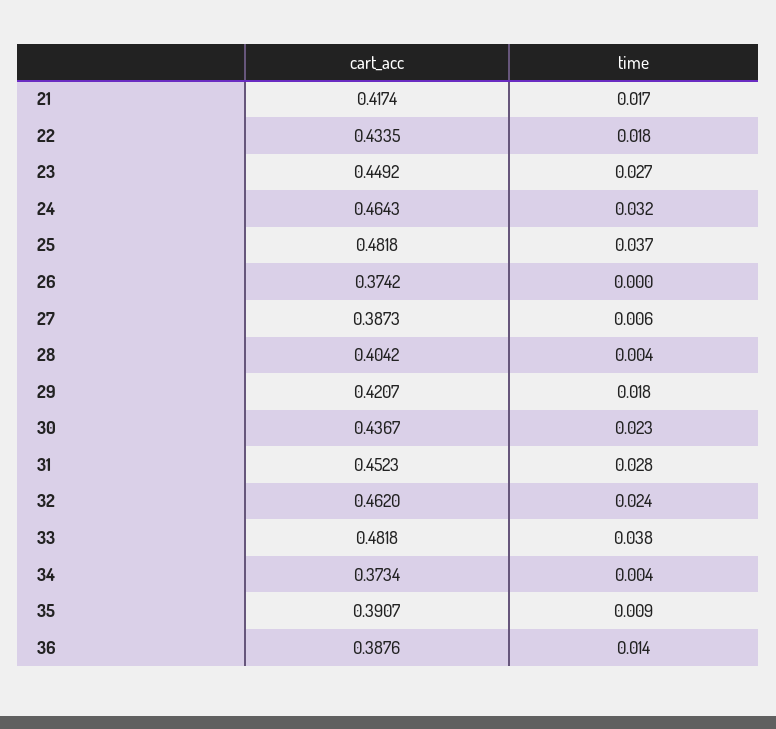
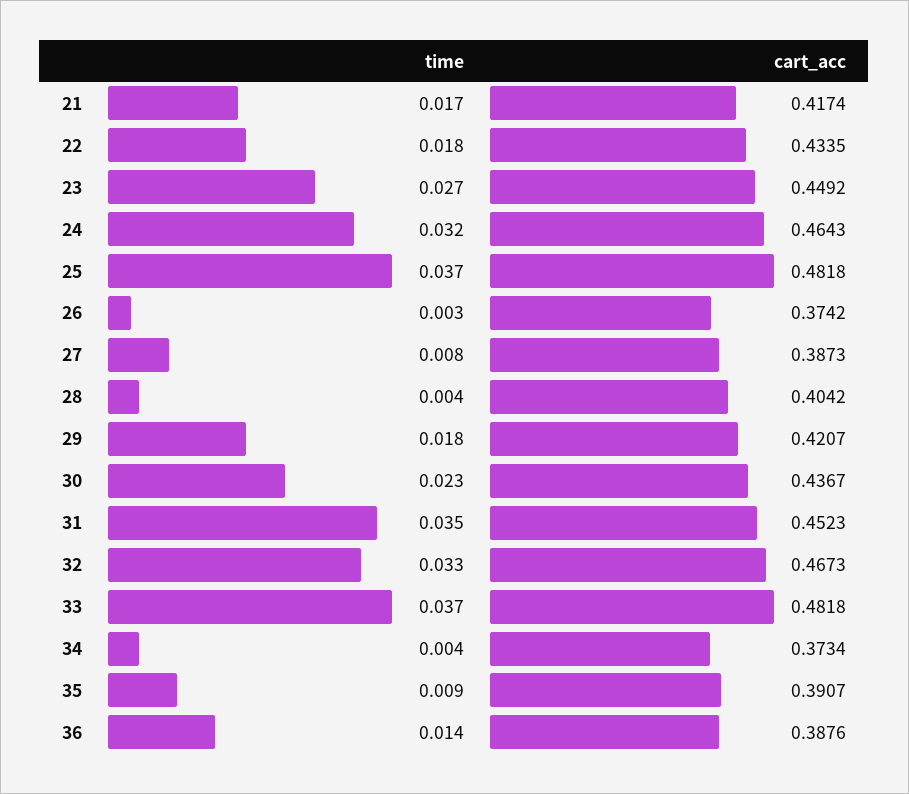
  {
    "cart_acc": {
      "21": 0.4174,
      "22": 0.4335,
      "23": 0.4492,
      "24": 0.4643,
      "25": 0.4818,
      "26": 0.3742,
      "27": 0.3873,
      "28": 0.4042,
      "29": 0.4207,
      "30": 0.4367,
      "31": 0.4523,
-     "32": 0.462,
+     "32": 0.4673,
      "33": 0.4818,
      "34": 0.3734,
      "35": 0.3907,
      "36": 0.3876
    },
    "time": {
      "21": 0.017,
      "22": 0.018,
      "23": 0.027,
      "24": 0.032,
      "25": 0.037,
-     "26": 0,
+     "26": 0.003,
-     "27": 0.006,
+     "27": 0.008,
      "28": 0.004,
      "29": 0.018,
      "30": 0.023,
-     "31": 0.028,
+     "31": 0.035,
-     "32": 0.024,
+     "32": 0.033,
-     "33": 0.038,
+     "33": 0.037,
      "34": 0.004,
      "35": 0.009,
      "36": 0.014
    }
  }

